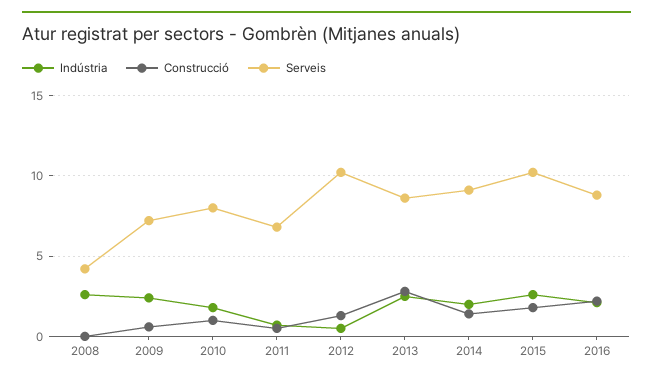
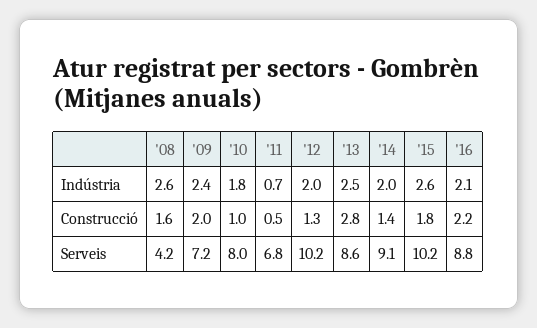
  {
    "Indústria": {
      "2008": 2.6,
      "2009": 2.4,
      "2010": 1.8,
      "2011": 0.7,
-     "2012": 0.5,
+     "2012": 2,
      "2013": 2.5,
      "2014": 2,
      "2015": 2.6,
      "2016": 2.1
    },
    "Construcció": {
-     "2008": 0,
+     "2008": 1.6,
-     "2009": 0.5,
+     "2009": 2,
      "2010": 1,
      "2011": 0.5,
      "2012": 1.3,
      "2013": 2.8,
      "2014": 1.4,
      "2015": 1.8,
      "2016": 2.2
    },
    "Serveis": {
      "2008": 4.2,
      "2009": 7.2,
      "2010": 8,
      "2011": 6.8,
      "2012": 10.2,
      "2013": 8.6,
      "2014": 9.1,
      "2015": 10.2,
      "2016": 8.8
    }
  }

